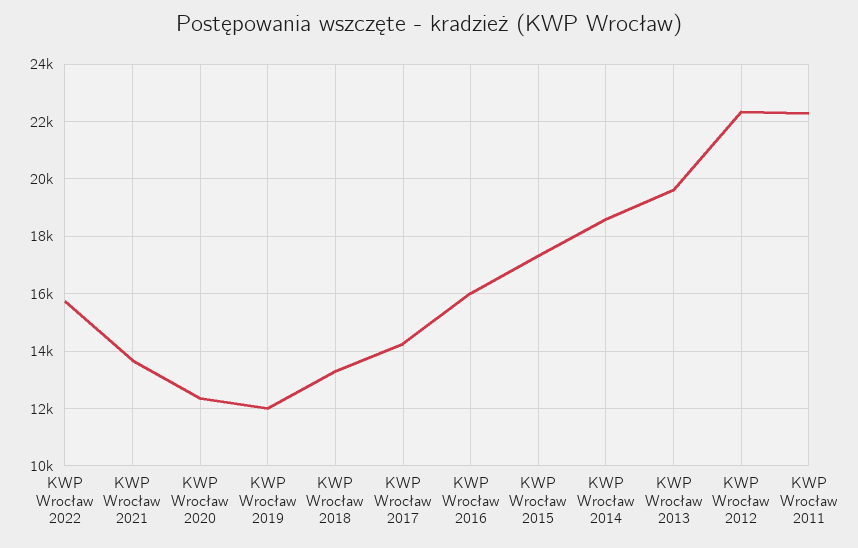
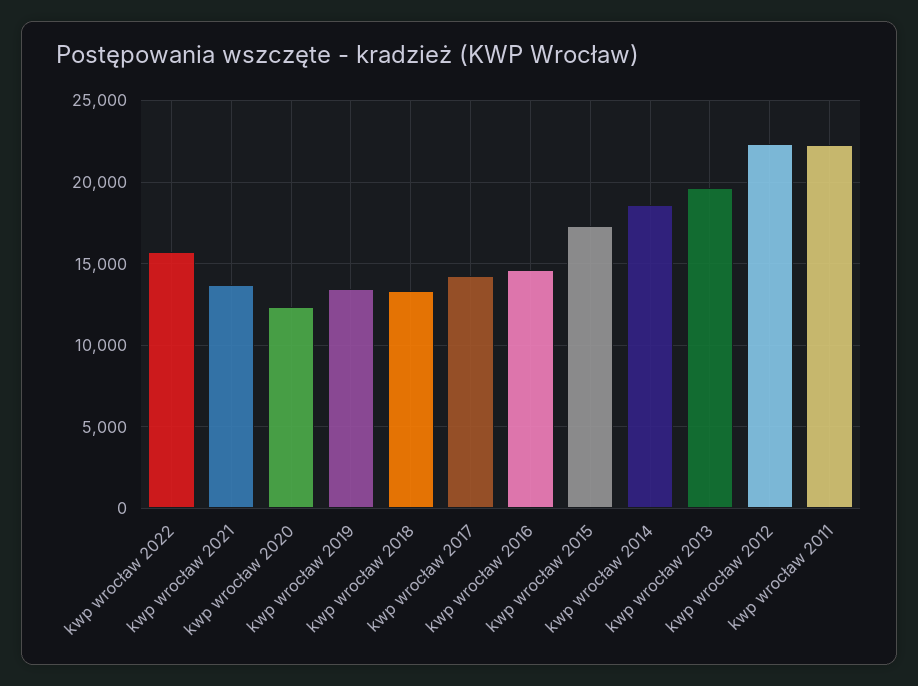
  {
    "KWP Wrocław 2022": 15750,
    "KWP Wrocław 2021": 13750,
    "KWP Wrocław 2020": 12250,
-   "KWP Wrocław 2019": 12000,
+   "KWP Wrocław 2019": 13500,
    "KWP Wrocław 2018": 13250,
    "KWP Wrocław 2017": 14250,
-   "KWP Wrocław 2016": 16000,
+   "KWP Wrocław 2016": 14500,
    "KWP Wrocław 2015": 17250,
    "KWP Wrocław 2014": 18500,
    "KWP Wrocław 2013": 19750,
    "KWP Wrocław 2012": 22250,
    "KWP Wrocław 2011": 22250
  }

